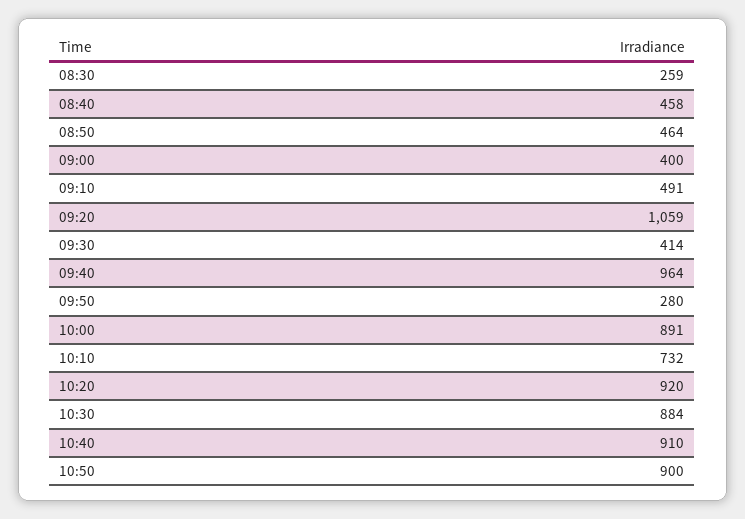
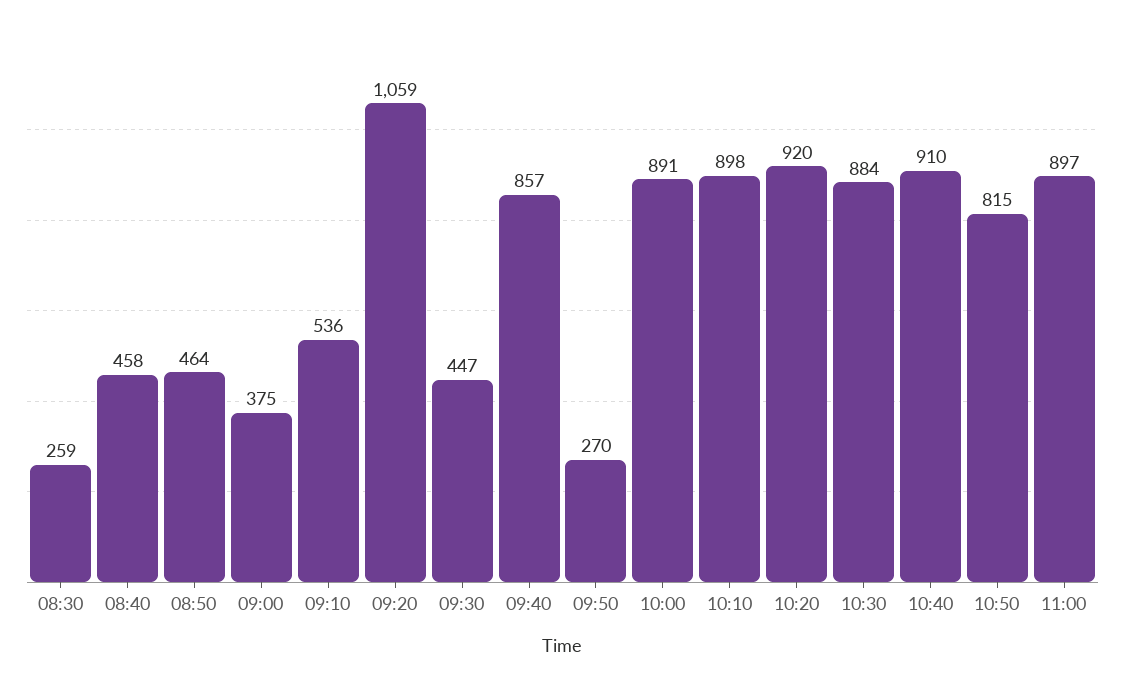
  {
    "08:30": 259,
    "08:40": 458,
    "08:50": 464,
-   "09:00": 400,
+   "09:00": 375,
-   "09:10": 491,
+   "09:10": 536,
    "09:20": 1059,
-   "09:30": 414,
+   "09:30": 447,
-   "09:40": 964,
+   "09:40": 857,
-   "09:50": 280,
+   "09:50": 270,
    "10:00": 891,
-   "10:10": 732,
+   "10:10": 898,
    "10:20": 920,
    "10:30": 884,
    "10:40": 910,
-   "10:50": 900
+   "10:50": 815,
+   "11:00": 897
  }

